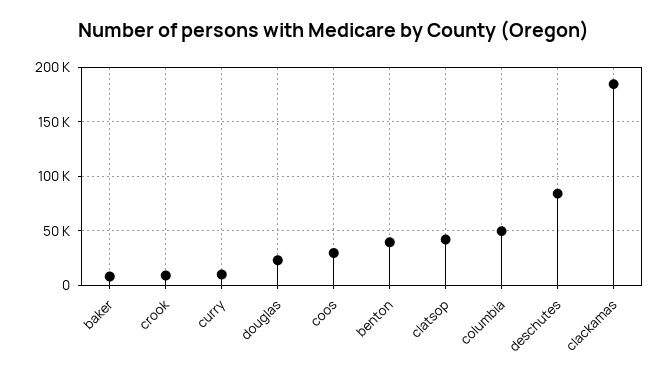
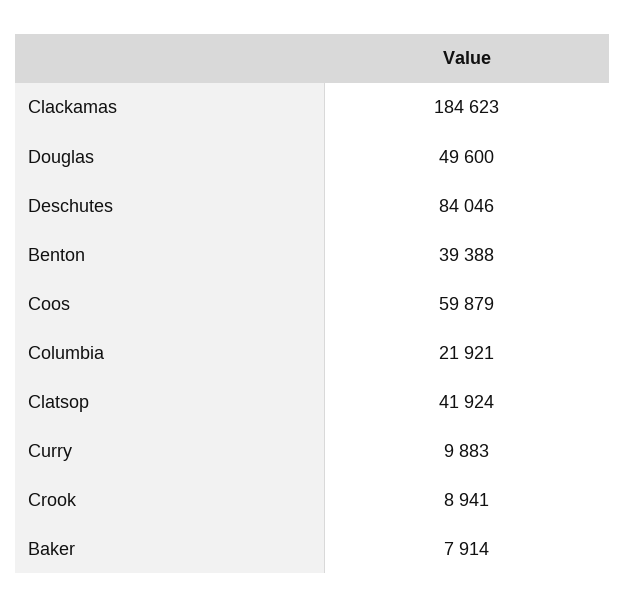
  {
    "baker": 7914,
    "crook": 8941,
    "curry": 9883,
-   "douglas": 20000,
+   "douglas": 49600,
-   "coos": 30000,
+   "coos": 59879,
    "benton": 39388,
    "clatsop": 41924,
-   "columbia": 50000,
+   "columbia": 21921,
    "deschutes": 84046,
    "clackamas": 184623
  }

